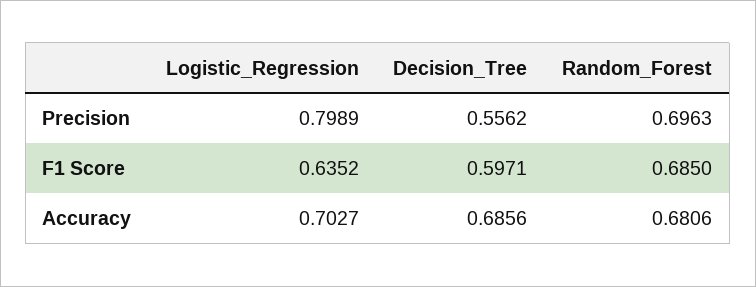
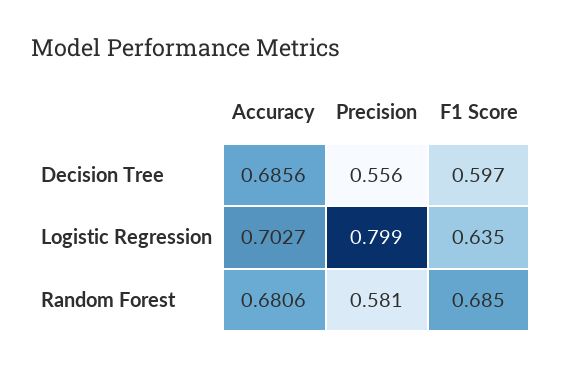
  {
    "Logistic_Regression": {
      "Precision": 0.7989,
      "F1 Score": 0.6352,
      "Accuracy": 0.7027
    },
    "Decision_Tree": {
      "Precision": 0.5562,
      "F1 Score": 0.5971,
      "Accuracy": 0.6856
    },
    "Random_Forest": {
-     "Precision": 0.6963,
+     "Precision": 0.581,
      "F1 Score": 0.685,
      "Accuracy": 0.6806
    }
  }

